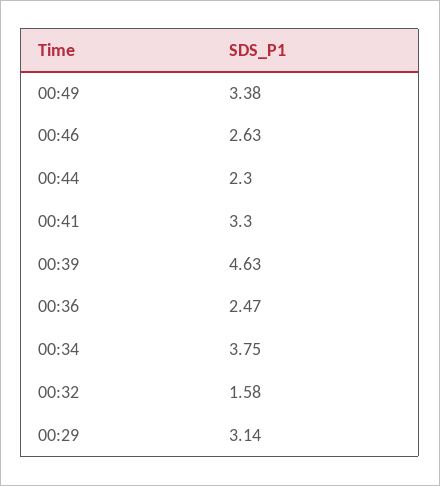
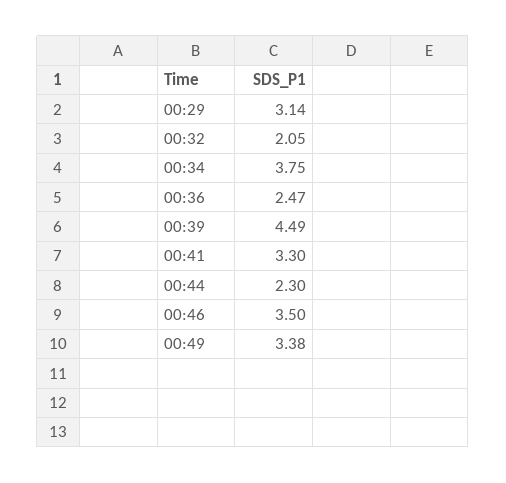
  {
    "00:49": 3.38,
-   "00:46": 2.63,
+   "00:46": 3.5,
    "00:44": 2.3,
    "00:41": 3.3,
-   "00:39": 4.63,
+   "00:39": 4.49,
    "00:36": 2.47,
    "00:34": 3.75,
-   "00:32": 1.58,
+   "00:32": 2.05,
    "00:29": 3.14
  }

